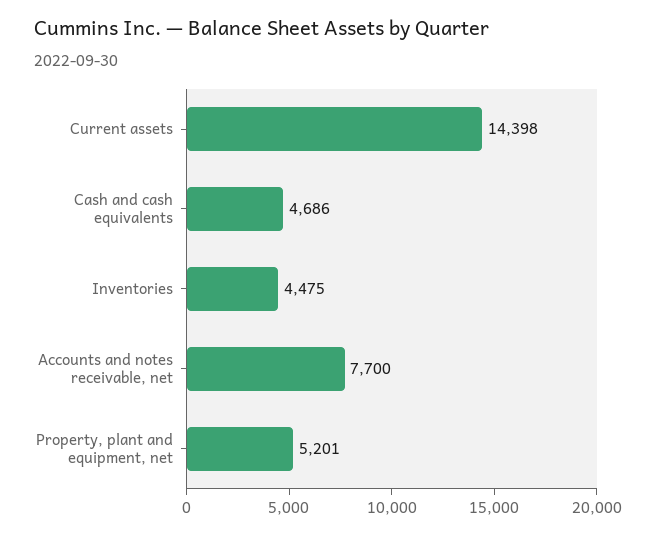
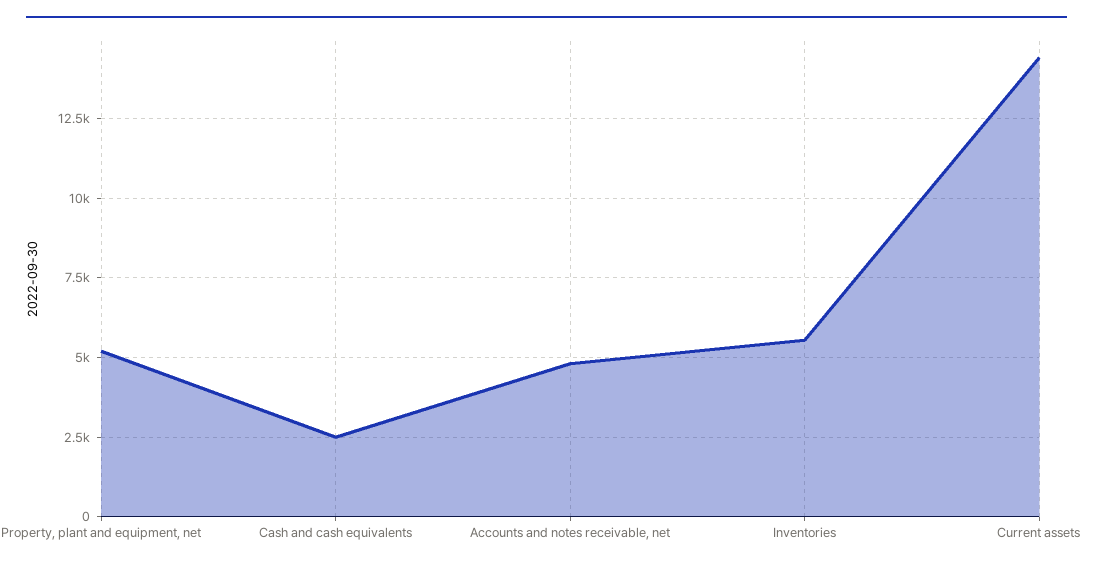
  {
    "Current assets": 14398,
-   "Cash and cash equivalents": 4686,
+   "Cash and cash equivalents": 2500,
-   "Inventories": 4475,
+   "Inventories": 5500,
-   "Accounts and notes receivable, net": 7700,
+   "Accounts and notes receivable, net": 4750,
    "Property, plant and equipment, net": 5201
  }

